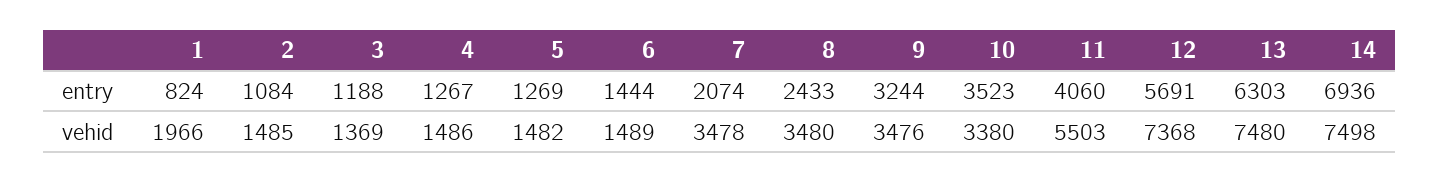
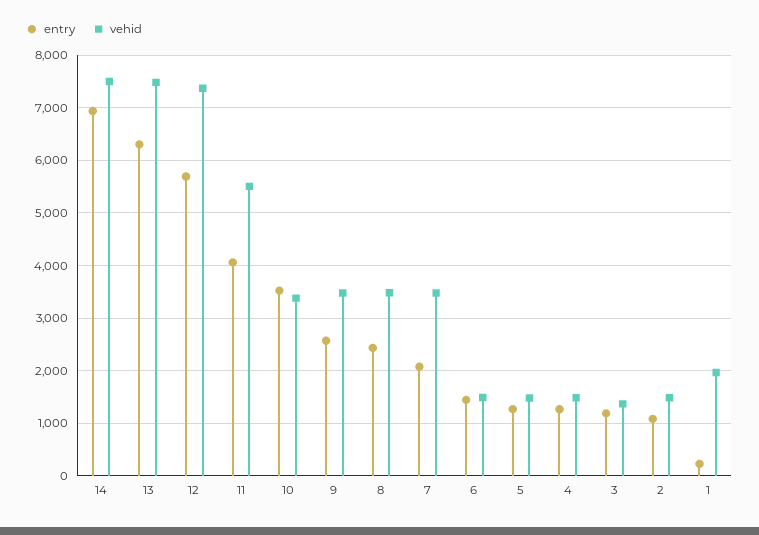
  {
    "entry": {
-     "1": 824,
+     "1": 200,
      "2": 1084,
      "3": 1188,
      "4": 1267,
      "5": 1269,
      "6": 1444,
      "7": 2074,
      "8": 2433,
-     "9": 3244,
+     "9": 2600,
      "10": 3523,
      "11": 4060,
      "12": 5691,
      "13": 6303,
      "14": 6936
    },
    "vehid": {
      "1": 1966,
      "2": 1485,
      "3": 1369,
      "4": 1486,
      "5": 1482,
      "6": 1489,
      "7": 3478,
      "8": 3480,
      "9": 3476,
      "10": 3380,
      "11": 5503,
      "12": 7368,
      "13": 7480,
      "14": 7498
    }
  }

